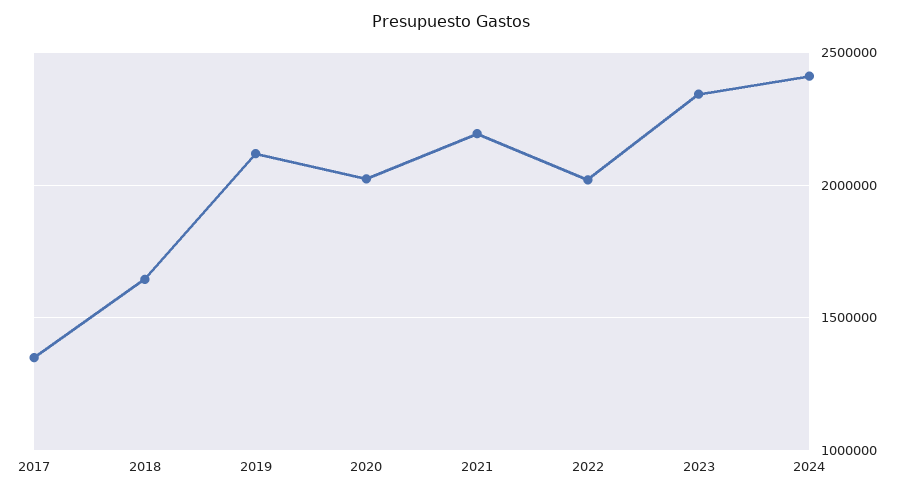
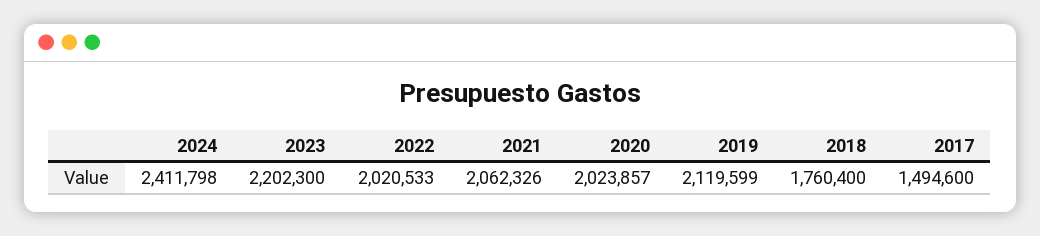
  {
-   "2017": 1350000,
+   "2017": 1494600,
-   "2018": 1650000,
+   "2018": 1760400,
    "2019": 2119599,
    "2020": 2023857,
-   "2021": 2200000,
+   "2021": 2062326,
    "2022": 2020533,
-   "2023": 2350000,
+   "2023": 2202300,
    "2024": 2411798
  }

